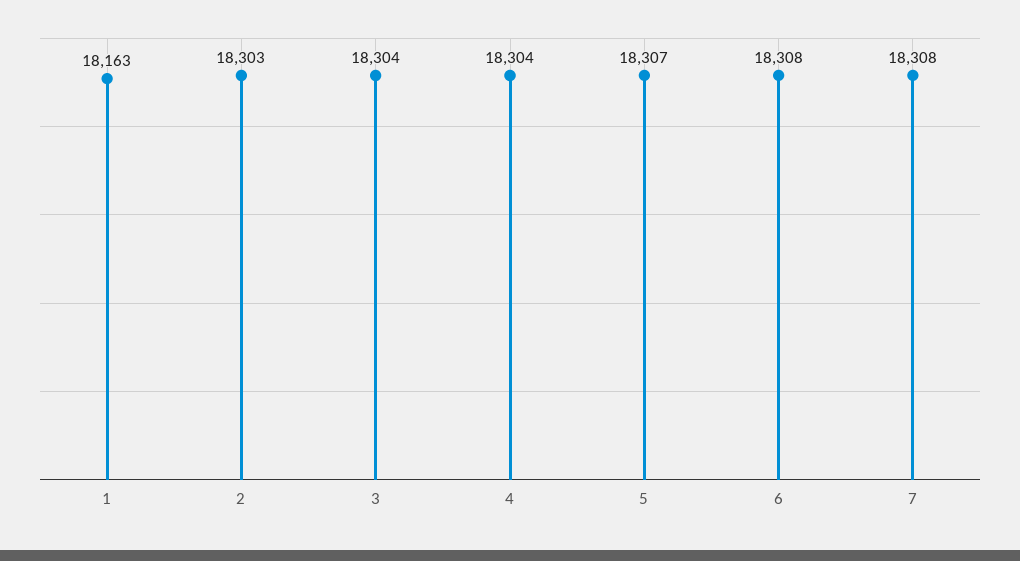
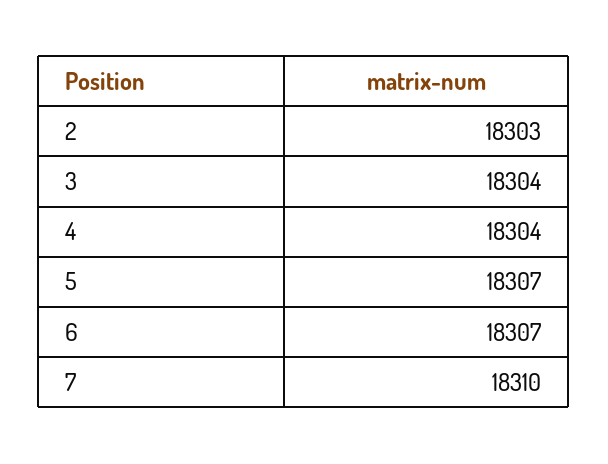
  {
-   "1": 18163,
    "2": 18303,
    "3": 18304,
    "4": 18304,
    "5": 18307,
-   "6": 18308,
+   "6": 18307,
-   "7": 18308
+   "7": 18310
  }

